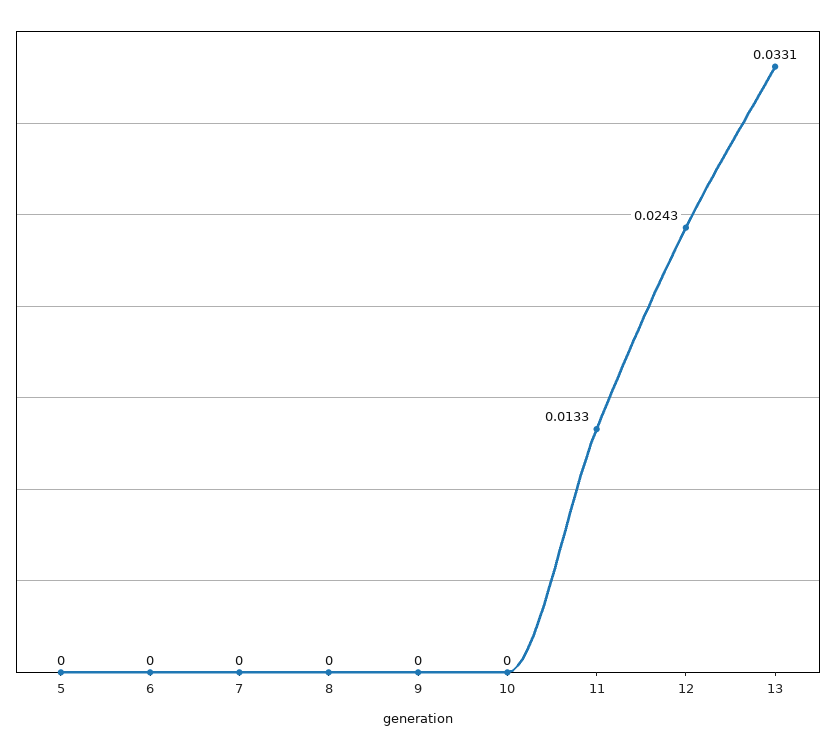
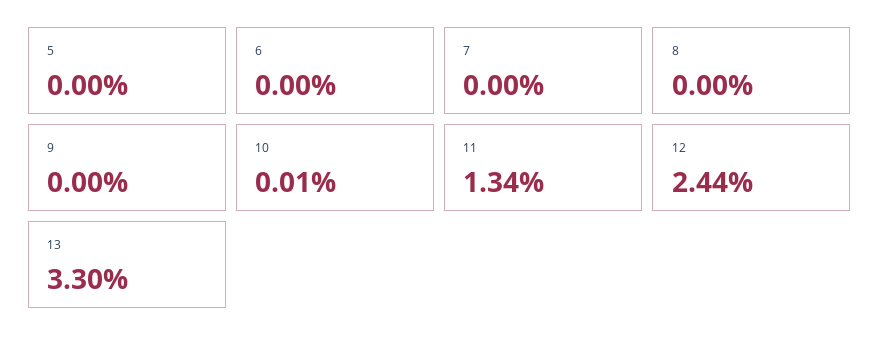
  {
    "5": 0,
    "6": 0,
    "7": 0,
    "8": 0,
    "9": 0,
-   "10": 0,
+   "10": 0.0001,
-   "11": 0.0133,
+   "11": 0.0134,
-   "12": 0.0243,
+   "12": 0.0244,
-   "13": 0.0331
+   "13": 0.033
  }

